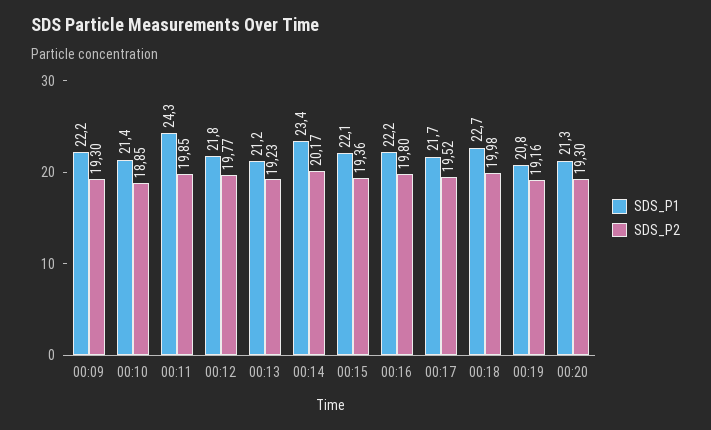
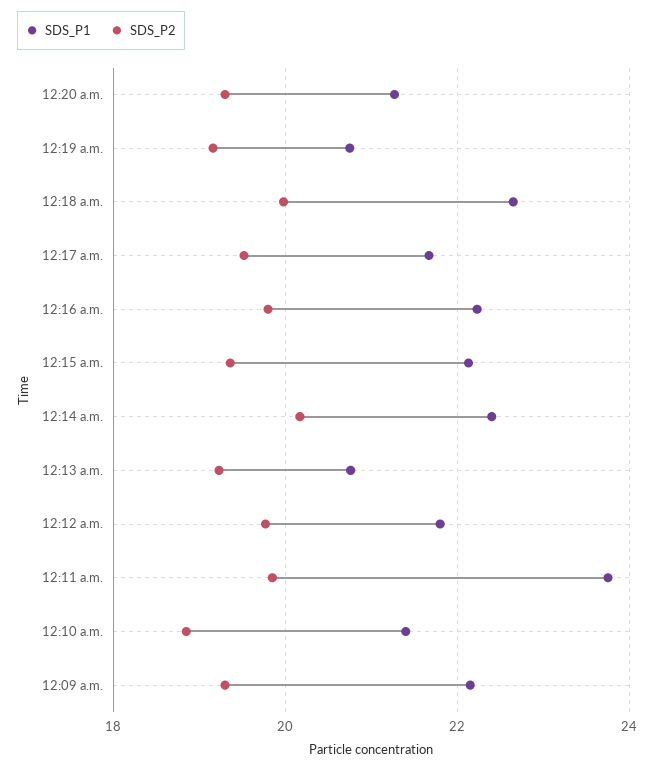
  {
    "SDS_P1": {
      "00:09": 22.2,
      "00:10": 21.4,
-     "00:11": 24.3,
+     "00:11": 23.8,
      "00:12": 21.8,
-     "00:13": 21.2,
+     "00:13": 20.8,
-     "00:14": 23.4,
+     "00:14": 22.4,
      "00:15": 22.1,
      "00:16": 22.2,
      "00:17": 21.7,
      "00:18": 22.7,
      "00:19": 20.8,
      "00:20": 21.3
    },
    "SDS_P2": {
      "00:09": 19.3,
      "00:10": 18.85,
      "00:11": 19.85,
      "00:12": 19.77,
      "00:13": 19.23,
      "00:14": 20.17,
      "00:15": 19.36,
      "00:16": 19.8,
      "00:17": 19.52,
      "00:18": 19.98,
      "00:19": 19.16,
      "00:20": 19.3
    }
  }

